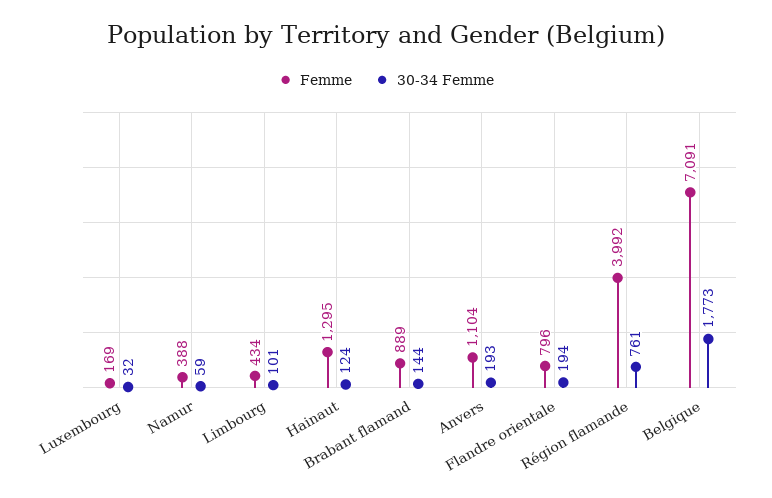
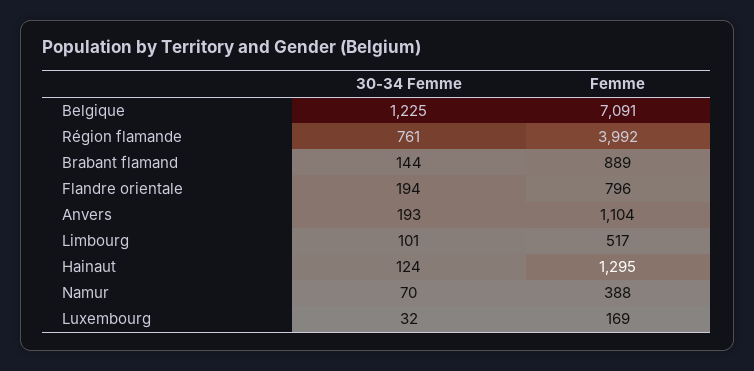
  {
    "Femme": {
      "Luxembourg": 169,
      "Namur": 388,
-     "Limbourg": 434,
+     "Limbourg": 517,
      "Hainaut": 1295,
      "Brabant flamand": 889,
      "Anvers": 1104,
      "Flandre orientale": 796,
      "Région flamande": 3992,
      "Belgique": 7091
    },
    "30-34 Femme": {
      "Luxembourg": 32,
-     "Namur": 59,
+     "Namur": 70,
      "Limbourg": 101,
      "Hainaut": 124,
      "Brabant flamand": 144,
      "Anvers": 193,
      "Flandre orientale": 194,
      "Région flamande": 761,
-     "Belgique": 1773
+     "Belgique": 1225
    }
  }

